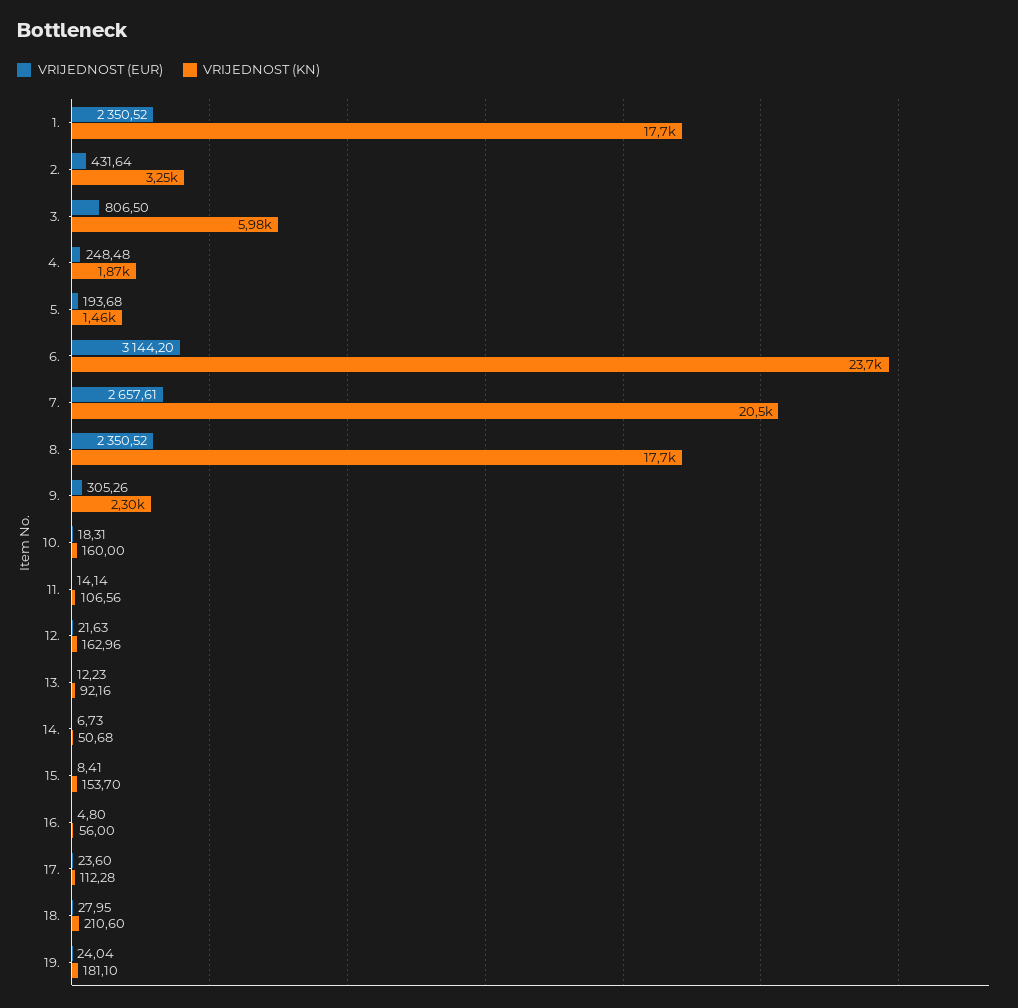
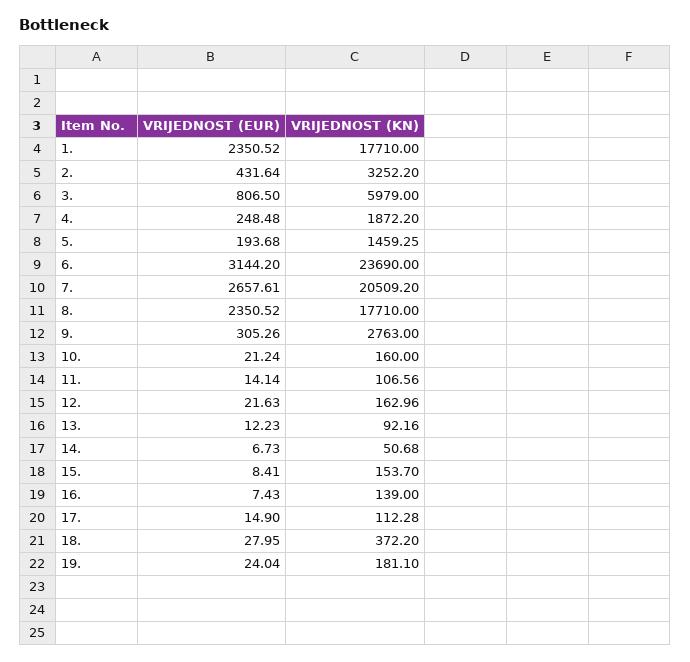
  {
    "VRIJEDNOST (EUR)": {
      "1.": 2350.52,
      "2.": 431.64,
      "3.": 806.5,
      "4.": 248.48,
      "5.": 193.68,
      "6.": 3144.2,
      "7.": 2657.61,
      "8.": 2350.52,
      "9.": 305.26,
-     "10.": 18.31,
+     "10.": 21.24,
      "11.": 14.14,
      "12.": 21.63,
      "13.": 12.23,
      "14.": 6.73,
      "15.": 8.41,
-     "16.": 4.8,
+     "16.": 7.43,
-     "17.": 23.6,
+     "17.": 14.9,
      "18.": 27.95,
      "19.": 24.04
    },
    "VRIJEDNOST (KN)": {
      "1.": 17710,
      "2.": 3252.2,
      "3.": 5979,
      "4.": 1872.2,
      "5.": 1459.25,
      "6.": 23690,
      "7.": 20509.2,
      "8.": 17710,
-     "9.": 2300,
+     "9.": 2763,
      "10.": 160,
      "11.": 106.56,
      "12.": 162.96,
      "13.": 92.16,
      "14.": 50.68,
      "15.": 153.7,
-     "16.": 56,
+     "16.": 139,
      "17.": 112.28,
-     "18.": 210.6,
+     "18.": 372.2,
      "19.": 181.1
    }
  }

